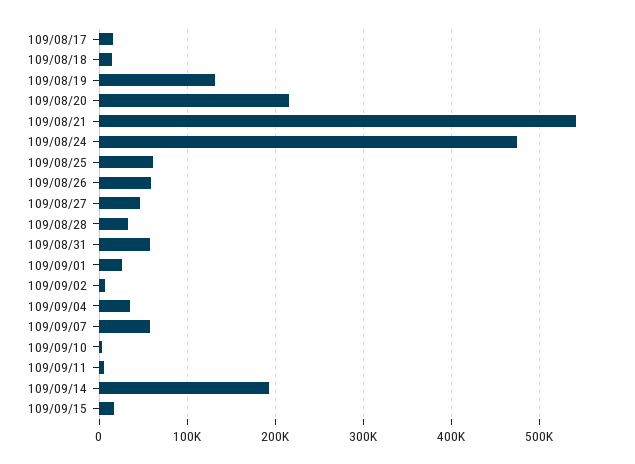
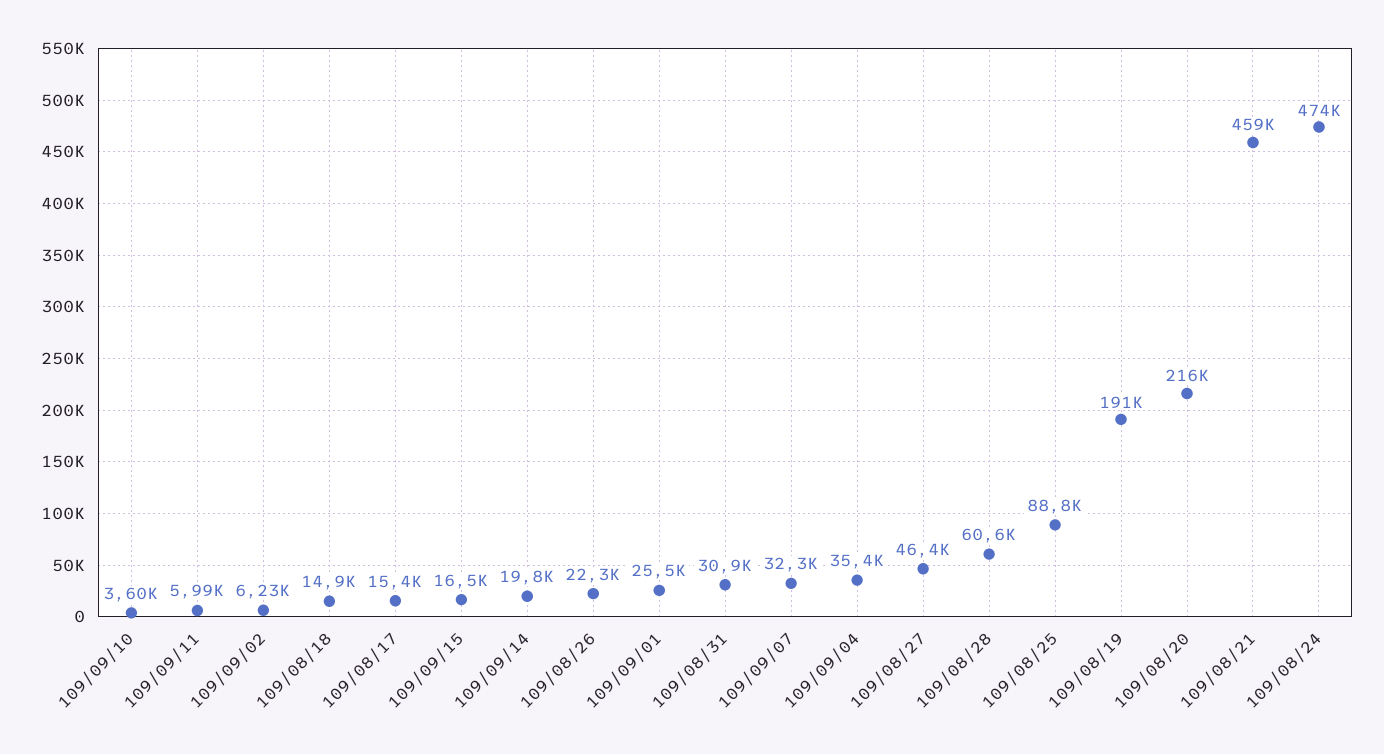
  {
    "109/08/17": 15400,
    "109/08/18": 14900,
-   "109/08/19": 130000,
+   "109/08/19": 191000,
    "109/08/20": 216000,
-   "109/08/21": 540000,
+   "109/08/21": 459000,
    "109/08/24": 474000,
-   "109/08/25": 60000,
+   "109/08/25": 88800,
-   "109/08/26": 60000,
+   "109/08/26": 22300,
    "109/08/27": 46400,
-   "109/08/28": 30000,
+   "109/08/28": 60600,
-   "109/08/31": 60000,
+   "109/08/31": 30900,
    "109/09/01": 25500,
    "109/09/02": 6230,
    "109/09/04": 35400,
-   "109/09/07": 60000,
+   "109/09/07": 32300,
    "109/09/10": 3600,
    "109/09/11": 5990,
-   "109/09/14": 190000,
+   "109/09/14": 19800,
    "109/09/15": 16500
  }

